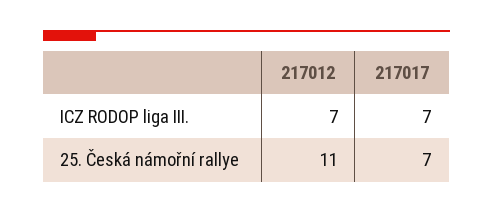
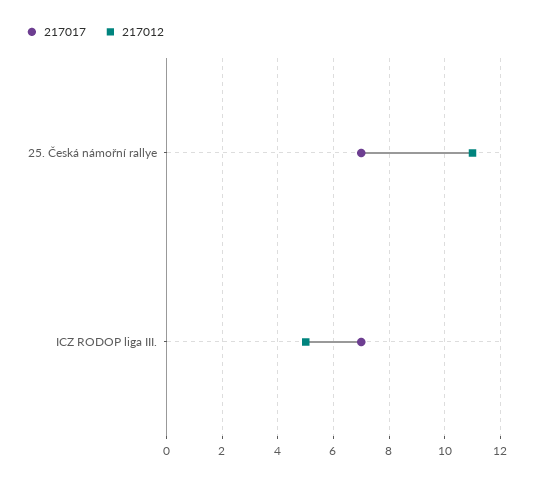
  {
    "217012": {
-     "ICZ RODOP liga III.": 7,
+     "ICZ RODOP liga III.": 5,
      "25. Česká námořní rallye": 11
    },
    "217017": {
      "ICZ RODOP liga III.": 7,
      "25. Česká námořní rallye": 7
    }
  }

